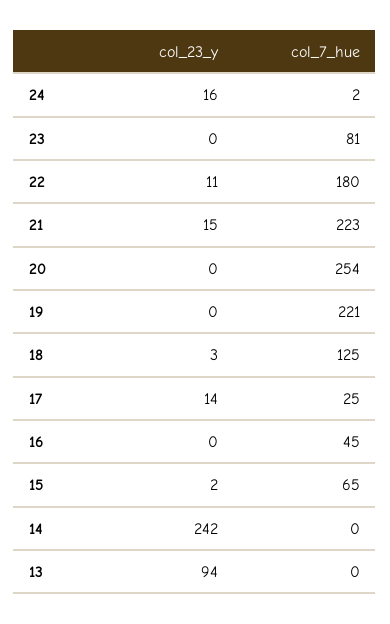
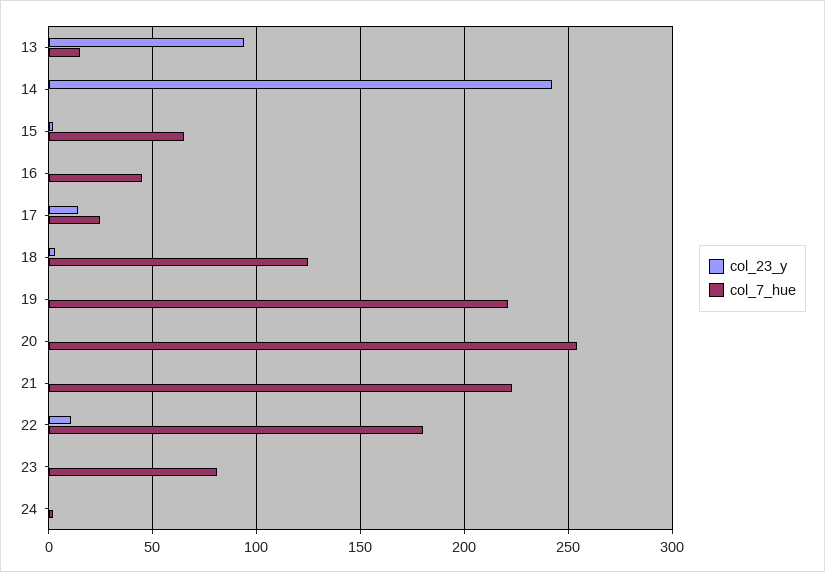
  {
    "col_23_y": {
-     "24": 16,
+     "24": 0,
      "23": 0,
      "22": 11,
-     "21": 15,
+     "21": 0,
      "20": 0,
      "19": 0,
      "18": 3,
      "17": 14,
      "16": 0,
      "15": 2,
      "14": 242,
      "13": 94
    },
    "col_7_hue": {
      "24": 2,
      "23": 81,
      "22": 180,
      "21": 223,
      "20": 254,
      "19": 221,
      "18": 125,
      "17": 25,
      "16": 45,
      "15": 65,
      "14": 0,
-     "13": 0
+     "13": 15
    }
  }

